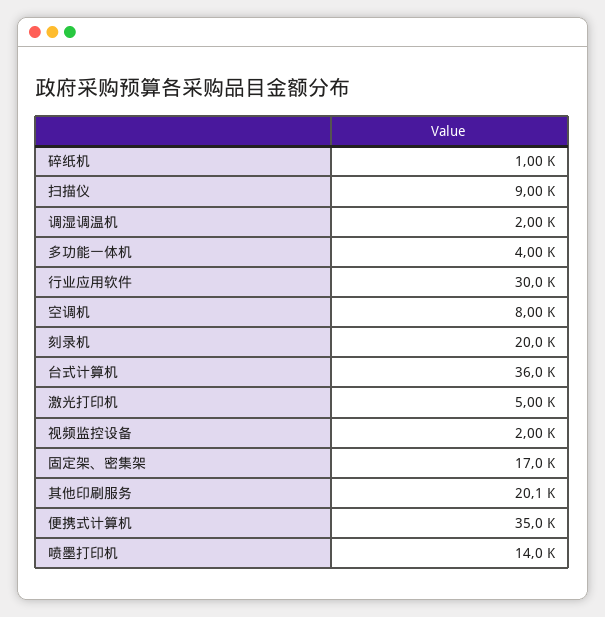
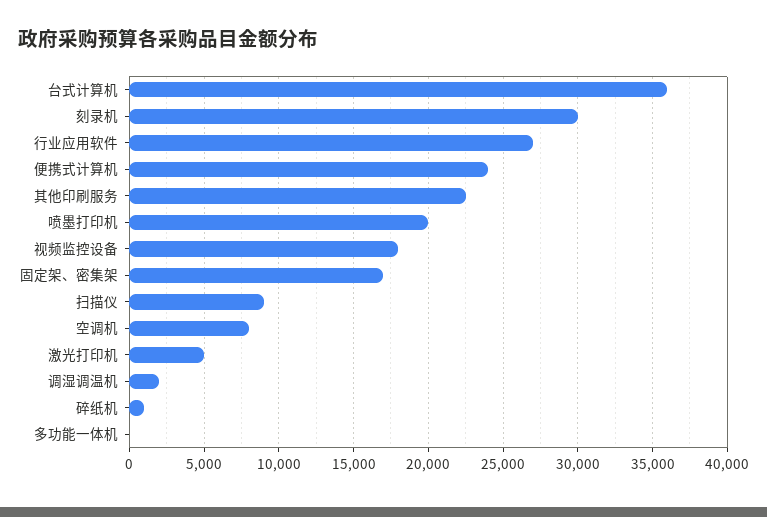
  {
    "碎纸机": 1000,
    "扫描仪": 9000,
    "调湿调温机": 2000,
-   "多功能一体机": 4000,
+   "多功能一体机": 0,
-   "行业应用软件": 30000,
+   "行业应用软件": 27000,
    "空调机": 8000,
-   "刻录机": 20000,
+   "刻录机": 30000,
    "台式计算机": 36000,
    "激光打印机": 5000,
-   "视频监控设备": 2000,
+   "视频监控设备": 18000,
    "固定架、密集架": 17000,
-   "其他印刷服务": 20100,
+   "其他印刷服务": 22500,
-   "便携式计算机": 35000,
+   "便携式计算机": 24000,
-   "喷墨打印机": 14000
+   "喷墨打印机": 20000
  }

